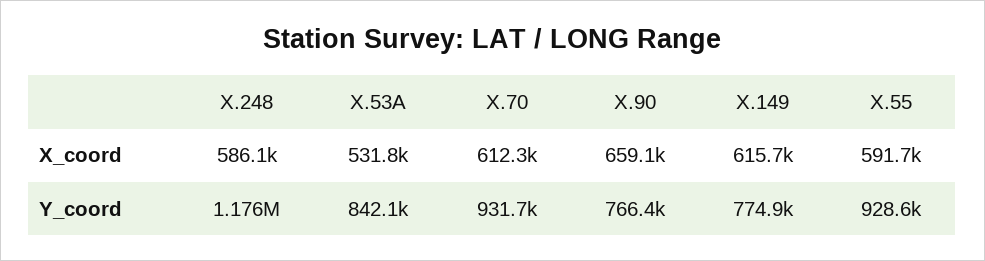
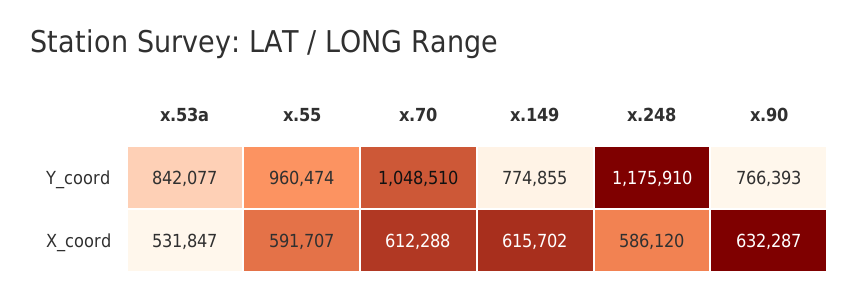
  {
    "X.248": {
      "X_coord": 586120,
      "Y_coord": 1175910
    },
    "X.53A": {
      "X_coord": 531847,
      "Y_coord": 842077
    },
    "X.70": {
      "X_coord": 612288,
-     "Y_coord": 931700
+     "Y_coord": 1048510
    },
    "X.90": {
-     "X_coord": 659100,
+     "X_coord": 632287,
      "Y_coord": 766393
    },
    "X.149": {
      "X_coord": 615702,
      "Y_coord": 774855
    },
    "X.55": {
      "X_coord": 591707,
-     "Y_coord": 928600
+     "Y_coord": 960474
    }
  }

